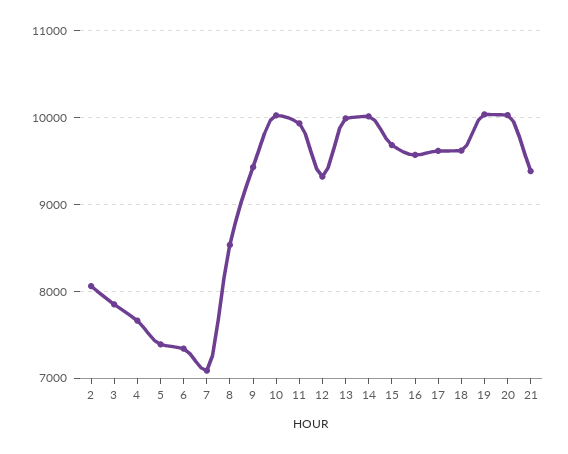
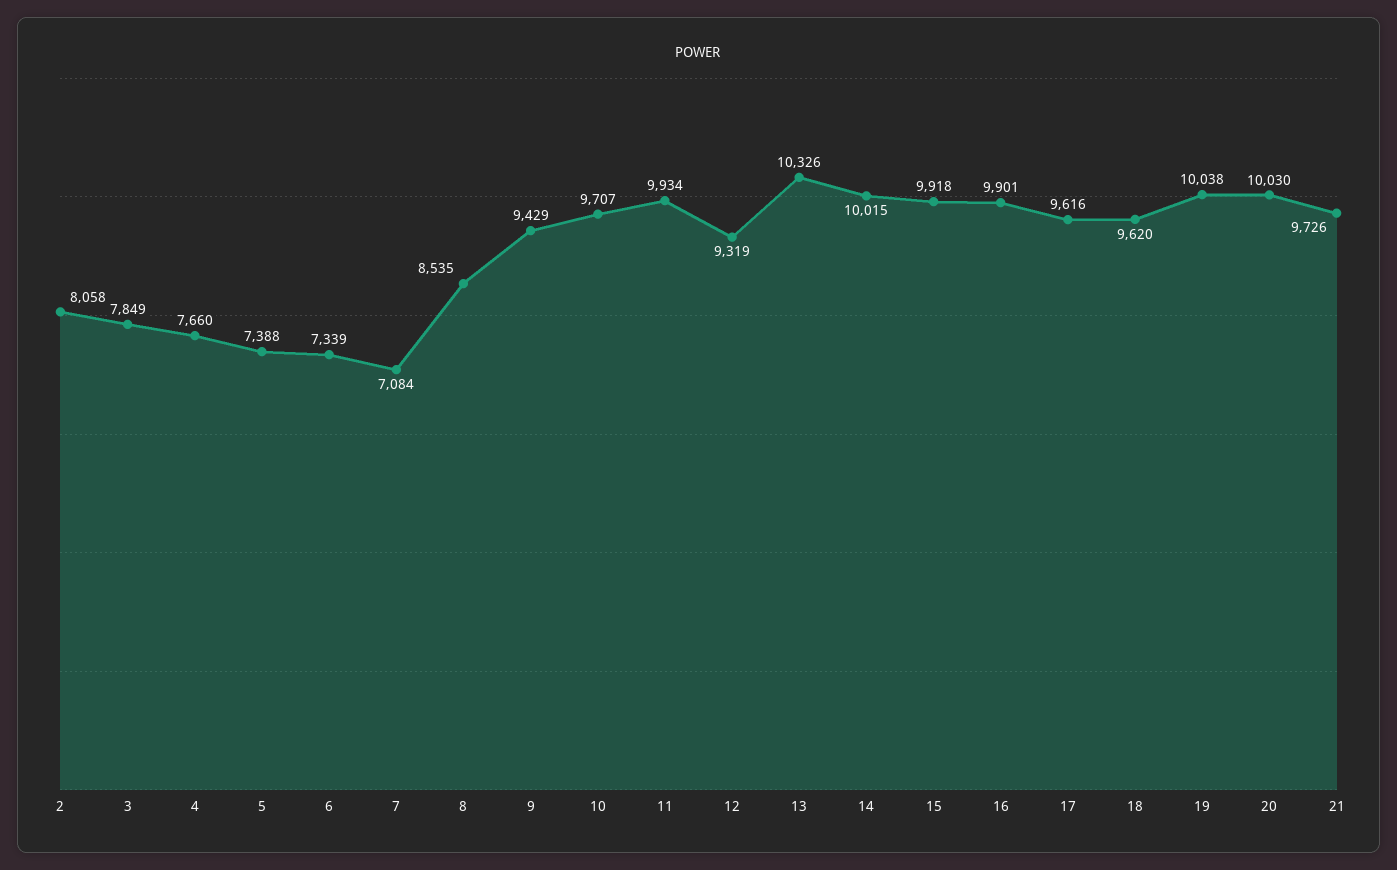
  {
    "2": 8058,
    "3": 7849,
    "4": 7660,
    "5": 7388,
    "6": 7339,
    "7": 7084,
    "8": 8535,
    "9": 9429,
-   "10": 10000,
+   "10": 9707,
    "11": 9934,
    "12": 9319,
-   "13": 10000,
+   "13": 10326,
    "14": 10015,
-   "15": 9700,
+   "15": 9918,
-   "16": 9600,
+   "16": 9901,
    "17": 9616,
    "18": 9620,
    "19": 10038,
    "20": 10030,
-   "21": 9400
+   "21": 9726
  }

